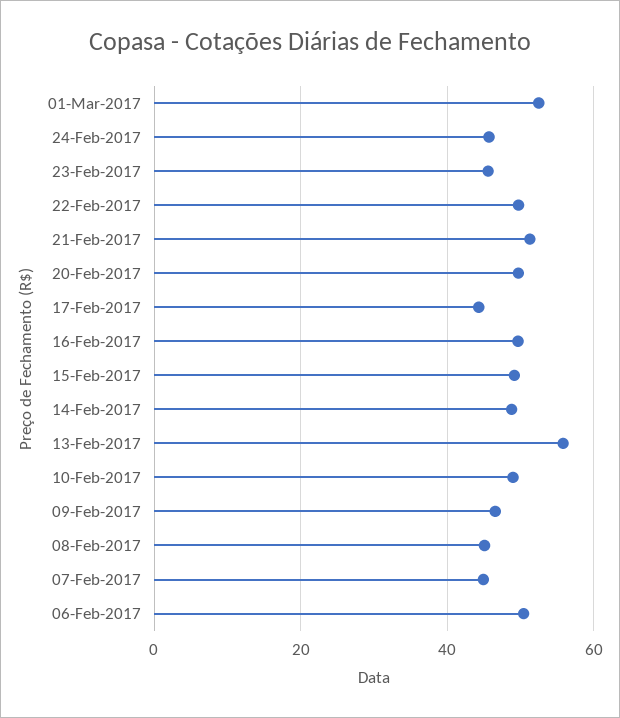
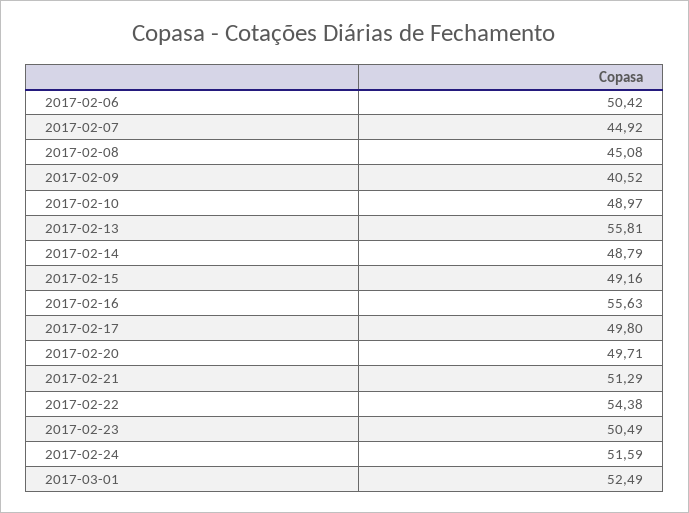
  {
    "01-Mar-2017": 52.49,
-   "24-Feb-2017": 46,
+   "24-Feb-2017": 51.59,
-   "23-Feb-2017": 46,
+   "23-Feb-2017": 50.49,
-   "22-Feb-2017": 50,
+   "22-Feb-2017": 54.38,
    "21-Feb-2017": 51.29,
    "20-Feb-2017": 49.71,
-   "17-Feb-2017": 44,
+   "17-Feb-2017": 49.8,
-   "16-Feb-2017": 50,
+   "16-Feb-2017": 55.63,
    "15-Feb-2017": 49.16,
    "14-Feb-2017": 48.79,
    "13-Feb-2017": 55.81,
    "10-Feb-2017": 48.97,
-   "09-Feb-2017": 46,
+   "09-Feb-2017": 40.52,
    "08-Feb-2017": 45.08,
    "07-Feb-2017": 44.92,
    "06-Feb-2017": 50.42
  }

